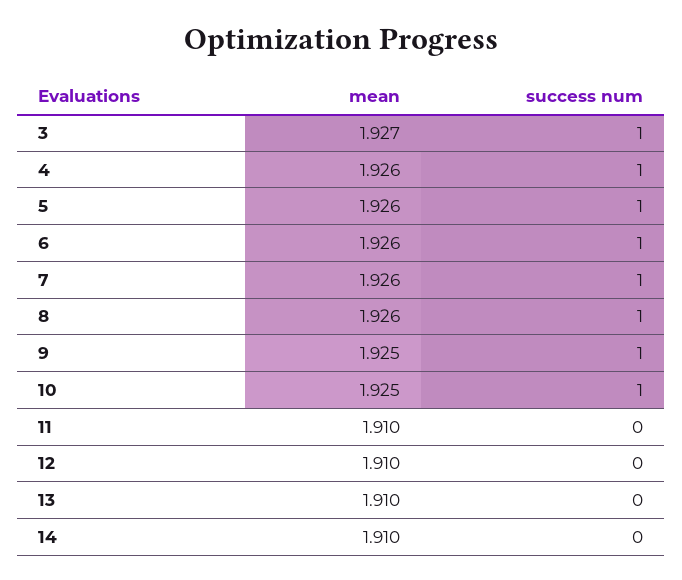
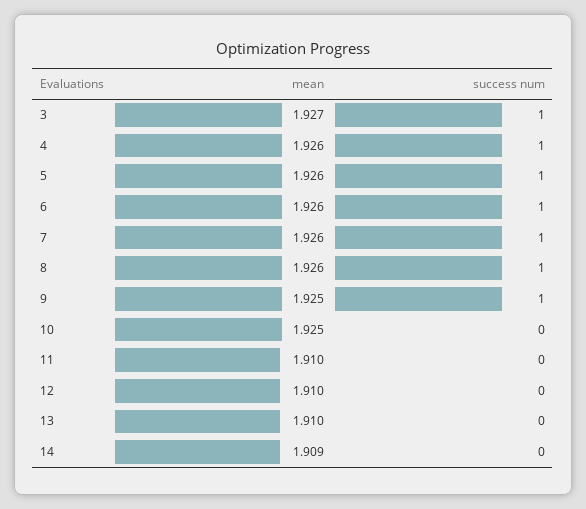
  {
    "mean": {
      "3": 1.927,
      "4": 1.926,
      "5": 1.926,
      "6": 1.926,
      "7": 1.926,
      "8": 1.926,
      "9": 1.925,
      "10": 1.925,
      "11": 1.91,
      "12": 1.91,
      "13": 1.91,
-     "14": 1.91
+     "14": 1.909
    },
    "success num": {
      "3": 1,
      "4": 1,
      "5": 1,
      "6": 1,
      "7": 1,
      "8": 1,
      "9": 1,
-     "10": 1,
+     "10": 0,
      "11": 0,
      "12": 0,
      "13": 0,
      "14": 0
    }
  }

